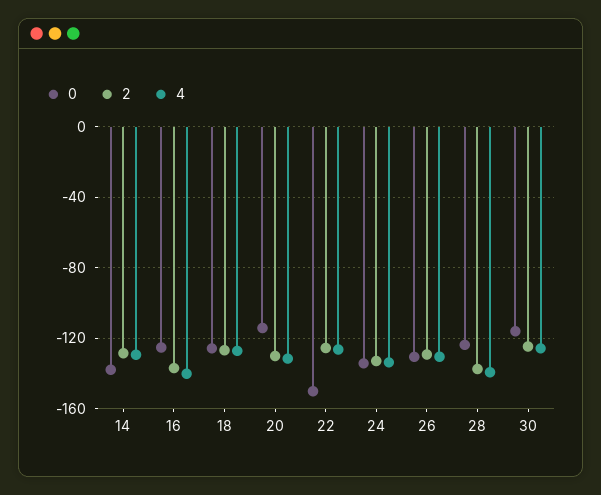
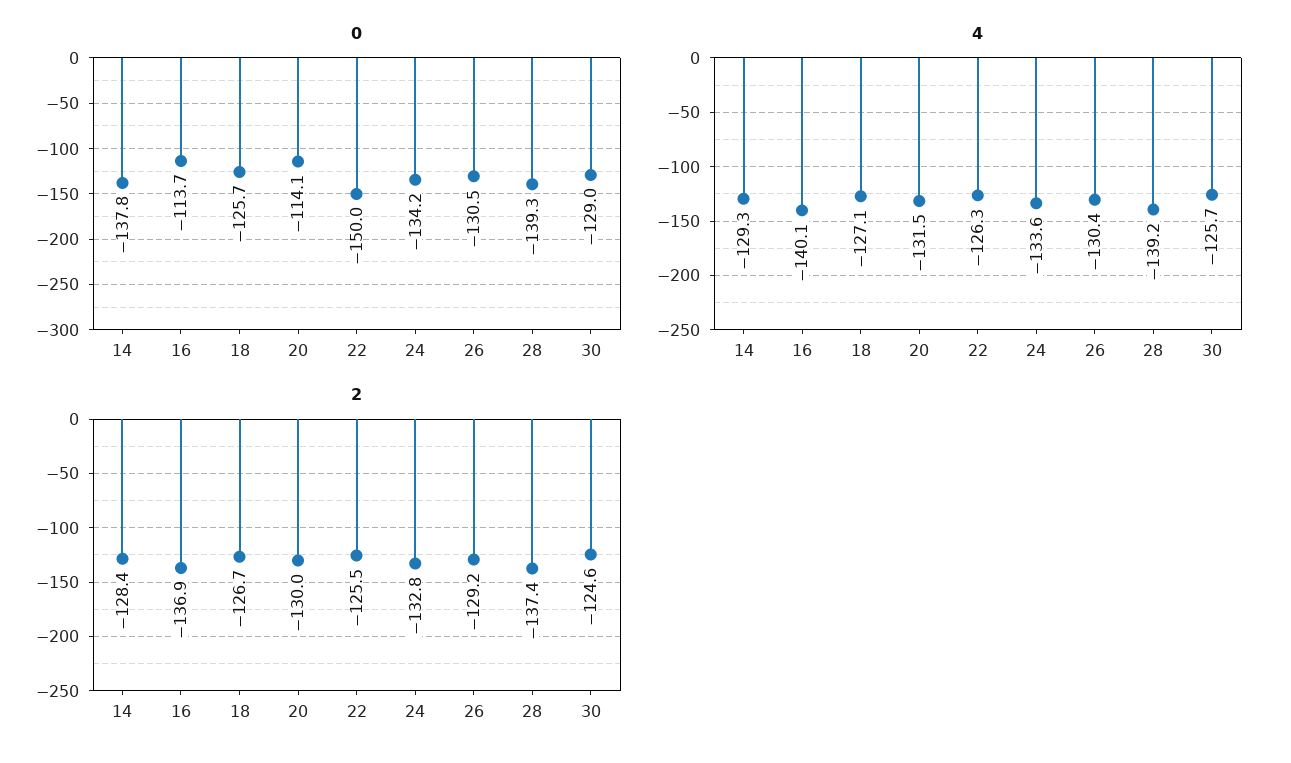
  {
    "0": {
      "14": -137.8,
-     "16": -125,
+     "16": -113.7,
      "18": -125.7,
      "20": -114.1,
      "22": -150,
      "24": -134.2,
      "26": -130.5,
-     "28": -125,
+     "28": -139.3,
-     "30": -115
+     "30": -129
    },
    "2": {
      "14": -128.4,
      "16": -136.9,
      "18": -126.7,
      "20": -130,
      "22": -125.5,
      "24": -132.8,
      "26": -129.2,
      "28": -137.4,
      "30": -124.6
    },
    "4": {
      "14": -129.3,
      "16": -140.1,
      "18": -127.1,
      "20": -131.5,
      "22": -126.3,
      "24": -133.6,
      "26": -130.4,
      "28": -139.2,
      "30": -125.7
    }
  }

